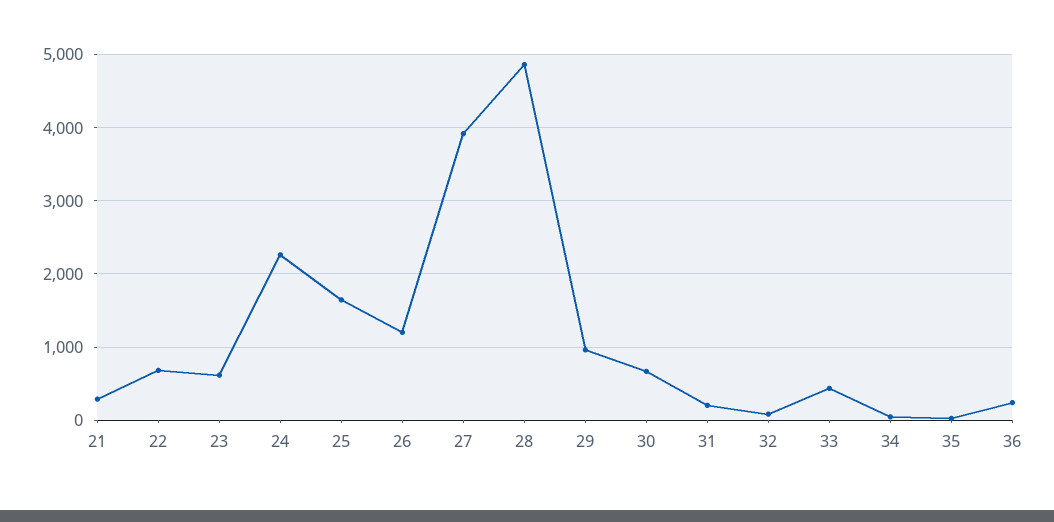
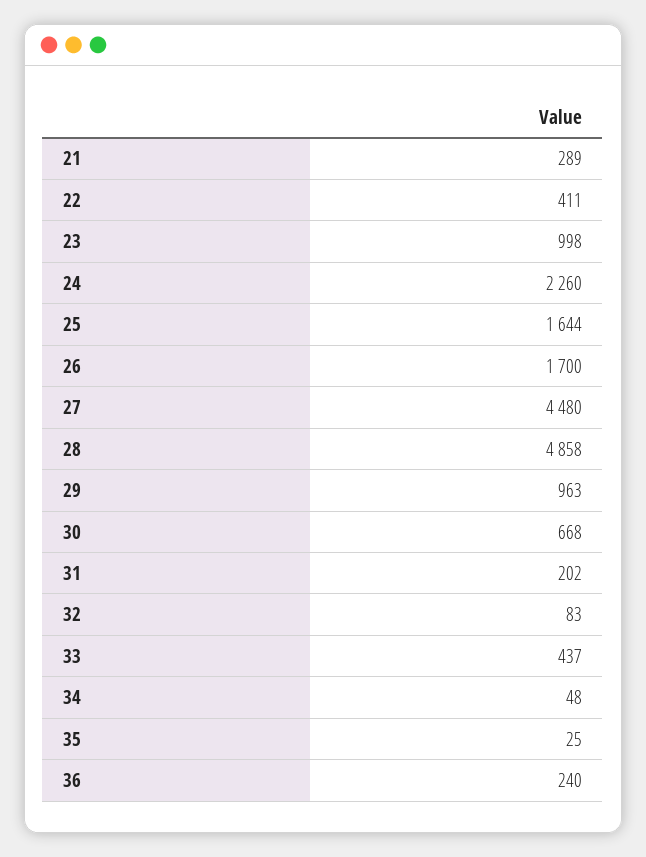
  {
    "21": 289,
-   "22": 700,
+   "22": 411,
-   "23": 600,
+   "23": 998,
    "24": 2260,
    "25": 1644,
-   "26": 1200,
+   "26": 1700,
-   "27": 3900,
+   "27": 4480,
    "28": 4858,
    "29": 963,
    "30": 668,
    "31": 202,
    "32": 83,
    "33": 437,
    "34": 48,
    "35": 25,
    "36": 240
  }

